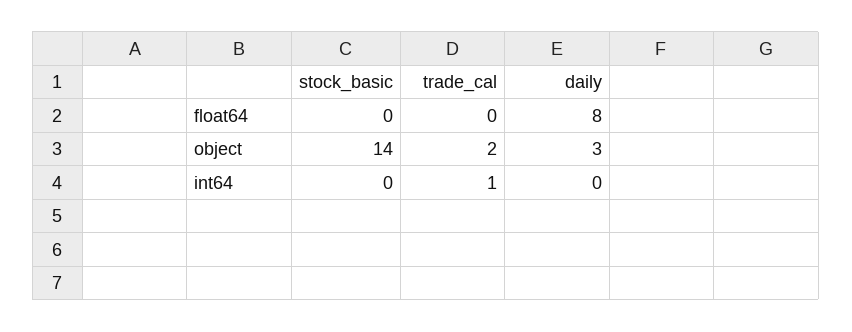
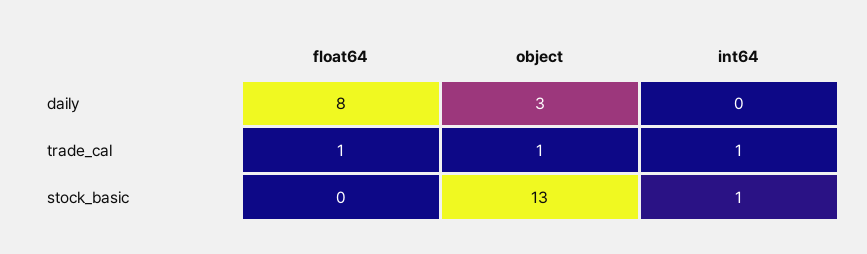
  {
    "stock_basic": {
      "float64": 0,
-     "object": 14,
+     "object": 13,
-     "int64": 0
+     "int64": 1
    },
    "trade_cal": {
-     "float64": 0,
+     "float64": 1,
-     "object": 2,
+     "object": 1,
      "int64": 1
    },
    "daily": {
      "float64": 8,
      "object": 3,
      "int64": 0
    }
  }

